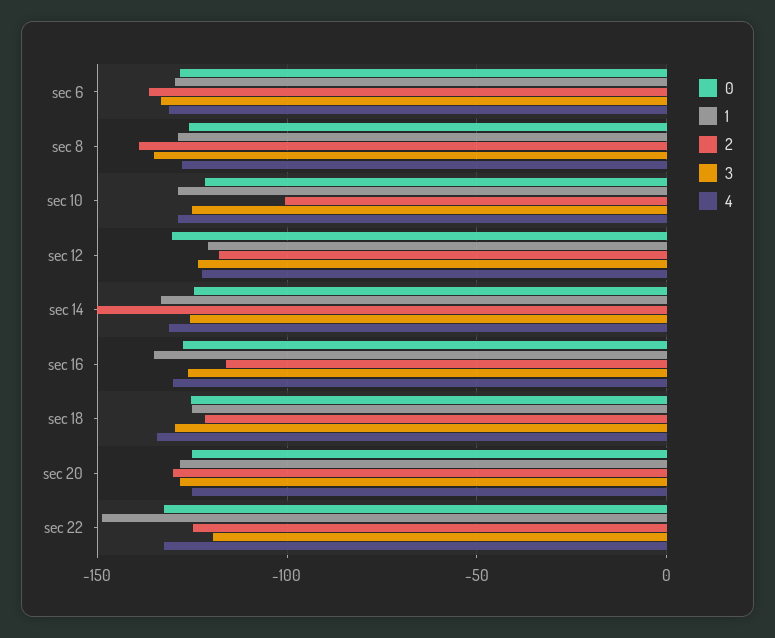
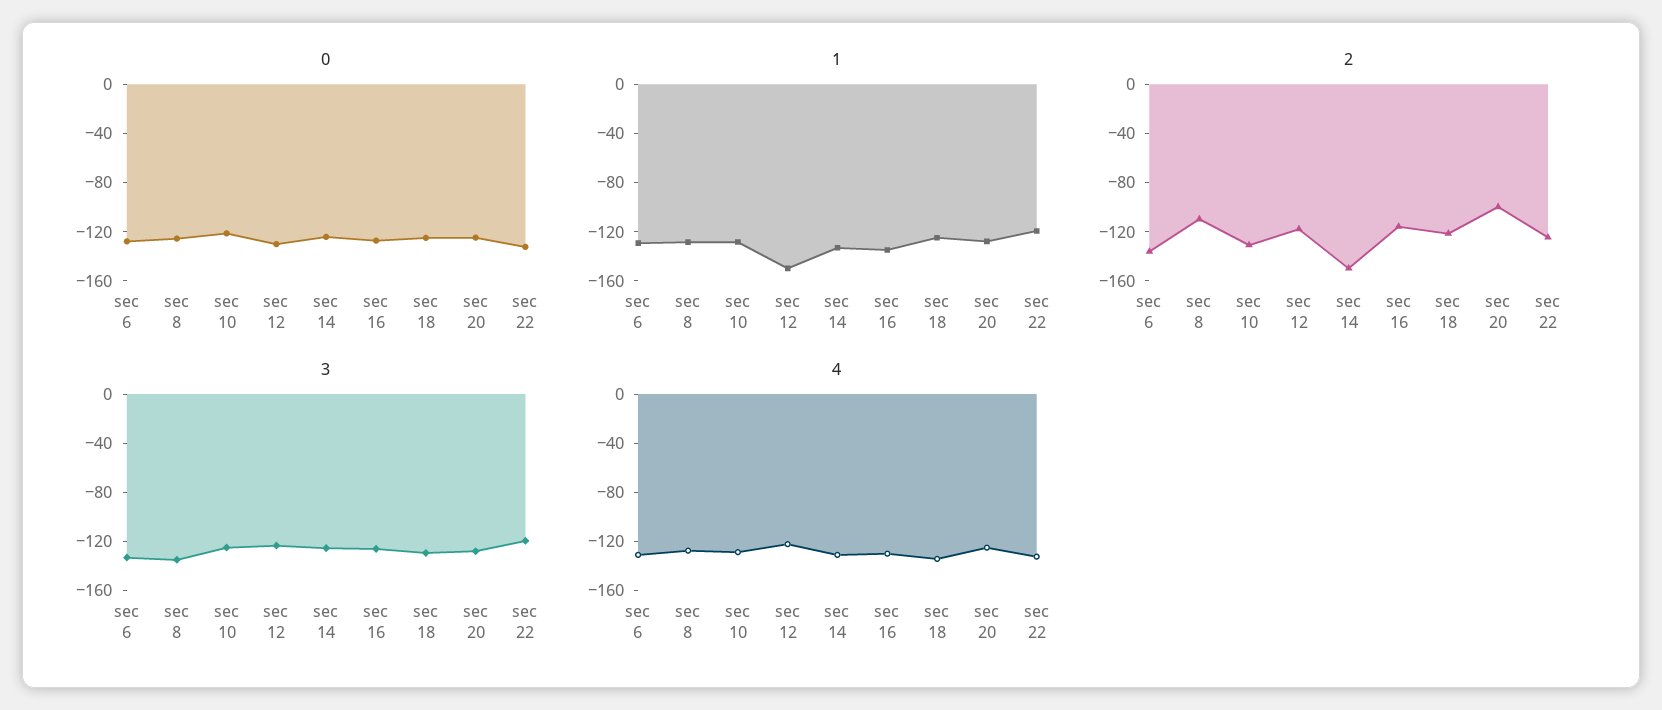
  {
    "0": {
      "sec 6": -130,
      "sec 8": -125,
      "sec 10": -120,
      "sec 12": -130,
      "sec 14": -125,
      "sec 16": -125,
      "sec 18": -125,
      "sec 20": -125,
      "sec 22": -135
    },
    "1": {
      "sec 6": -130,
      "sec 8": -130,
      "sec 10": -130,
-     "sec 12": -120,
+     "sec 12": -150,
      "sec 14": -135,
      "sec 16": -135,
      "sec 18": -125,
      "sec 20": -130,
-     "sec 22": -150
+     "sec 22": -120
    },
    "2": {
      "sec 6": -135,
-     "sec 8": -140,
+     "sec 8": -110,
-     "sec 10": -100,
+     "sec 10": -130,
      "sec 12": -120,
      "sec 14": -150,
      "sec 16": -115,
      "sec 18": -120,
-     "sec 20": -130,
+     "sec 20": -100,
      "sec 22": -125
    },
    "3": {
      "sec 6": -135,
      "sec 8": -135,
      "sec 10": -125,
      "sec 12": -125,
      "sec 14": -125,
      "sec 16": -125,
      "sec 18": -130,
      "sec 20": -130,
      "sec 22": -120
    },
    "4": {
      "sec 6": -130,
      "sec 8": -130,
      "sec 10": -130,
      "sec 12": -120,
      "sec 14": -130,
      "sec 16": -130,
      "sec 18": -135,
      "sec 20": -125,
      "sec 22": -135
    }
  }

